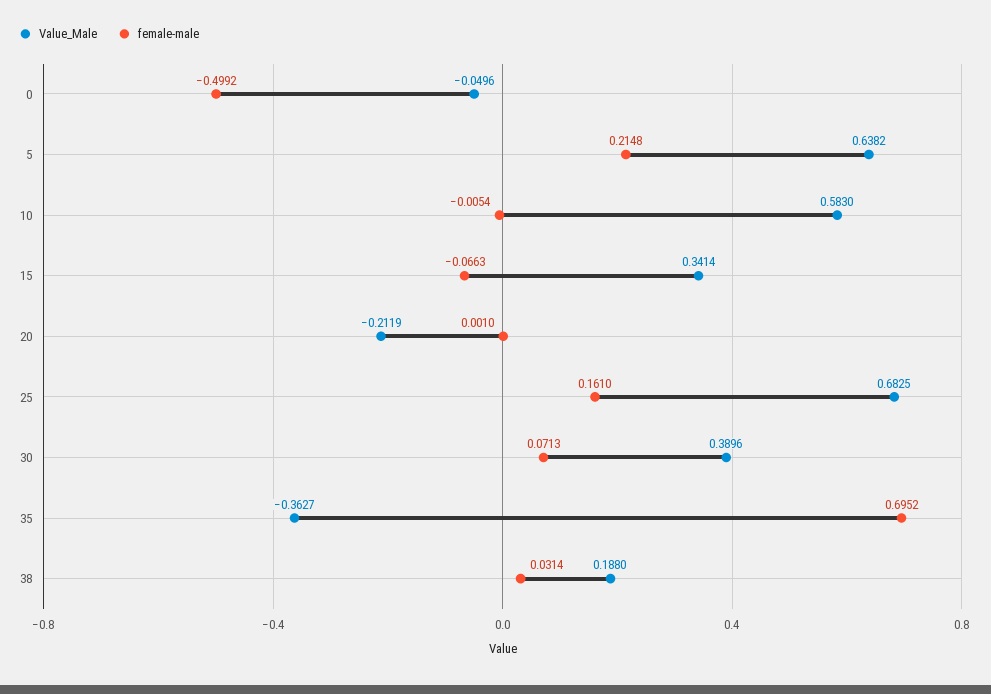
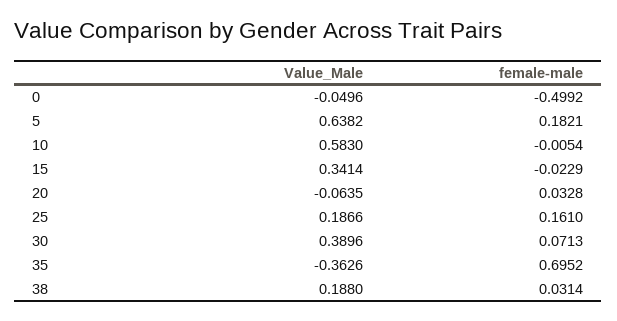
  {
    "Value_Male": {
      "0": -0.0496,
      "5": 0.6382,
      "10": 0.583,
      "15": 0.3414,
-     "20": -0.2119,
+     "20": -0.0635,
-     "25": 0.6825,
+     "25": 0.1866,
      "30": 0.3896,
-     "35": -0.3627,
+     "35": -0.3626,
      "38": 0.188
    },
    "female-male": {
      "0": -0.4992,
-     "5": 0.2148,
+     "5": 0.1821,
      "10": -0.0054,
-     "15": -0.0663,
+     "15": -0.0229,
-     "20": 0.001,
+     "20": 0.0328,
      "25": 0.161,
      "30": 0.0713,
      "35": 0.6952,
      "38": 0.0314
    }
  }

